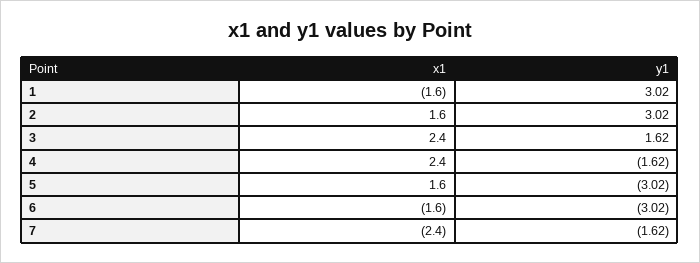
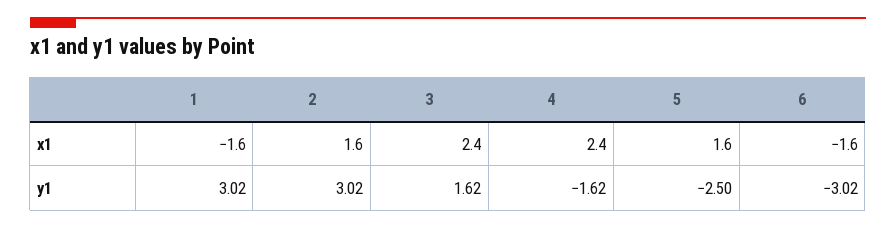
  {
    "x1": {
      "1": -1.6,
      "2": 1.6,
      "3": 2.4,
      "4": 2.4,
      "5": 1.6,
-     "6": -1.6,
+     "6": -1.6
-     "7": -2.4
    },
    "y1": {
      "1": 3.02,
      "2": 3.02,
      "3": 1.62,
      "4": -1.62,
-     "5": -3.02,
+     "5": -2.5,
-     "6": -3.02,
+     "6": -3.02
-     "7": -1.62
    }
  }

